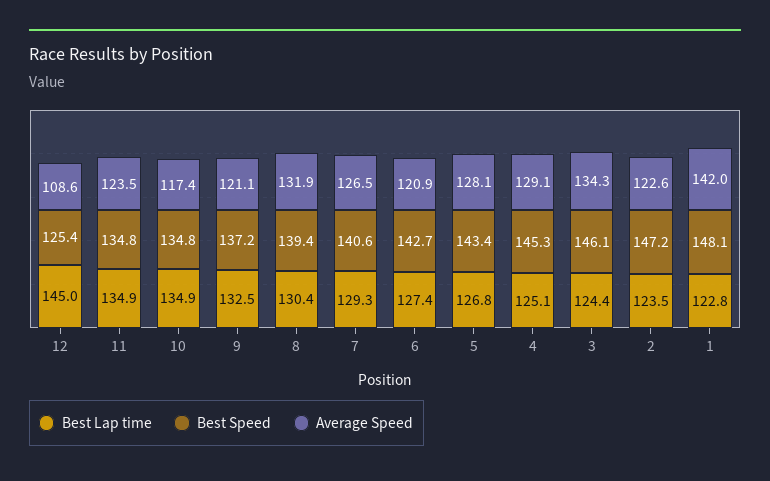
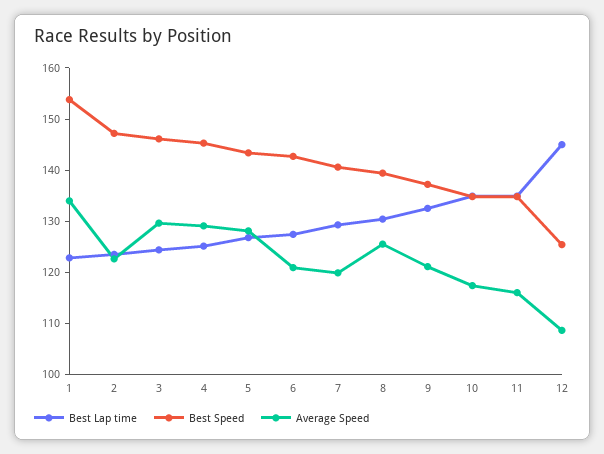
  {
    "Best Lap time": {
      "12": 145,
      "11": 134.9,
      "10": 134.9,
      "9": 132.5,
      "8": 130.4,
      "7": 129.3,
      "6": 127.4,
      "5": 126.8,
      "4": 125.1,
      "3": 124.4,
      "2": 123.5,
      "1": 122.8
    },
    "Best Speed": {
      "12": 125.4,
      "11": 134.8,
      "10": 134.8,
      "9": 137.2,
      "8": 139.4,
      "7": 140.6,
      "6": 142.7,
      "5": 143.4,
      "4": 145.3,
      "3": 146.1,
      "2": 147.2,
-     "1": 148.1
+     "1": 154
    },
    "Average Speed": {
      "12": 108.6,
-     "11": 123.5,
+     "11": 116,
      "10": 117.4,
      "9": 121.1,
-     "8": 131.9,
+     "8": 126,
-     "7": 126.5,
+     "7": 120,
      "6": 120.9,
      "5": 128.1,
      "4": 129.1,
-     "3": 134.3,
+     "3": 130,
      "2": 122.6,
-     "1": 142
+     "1": 134
    }
  }

